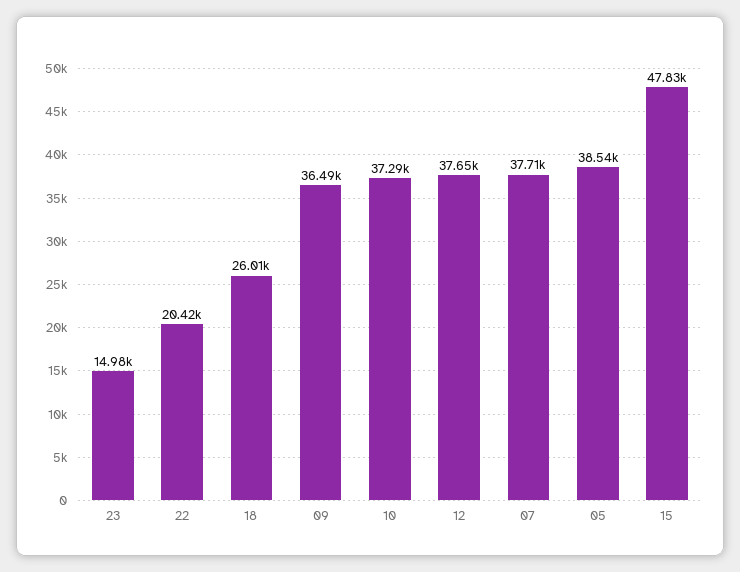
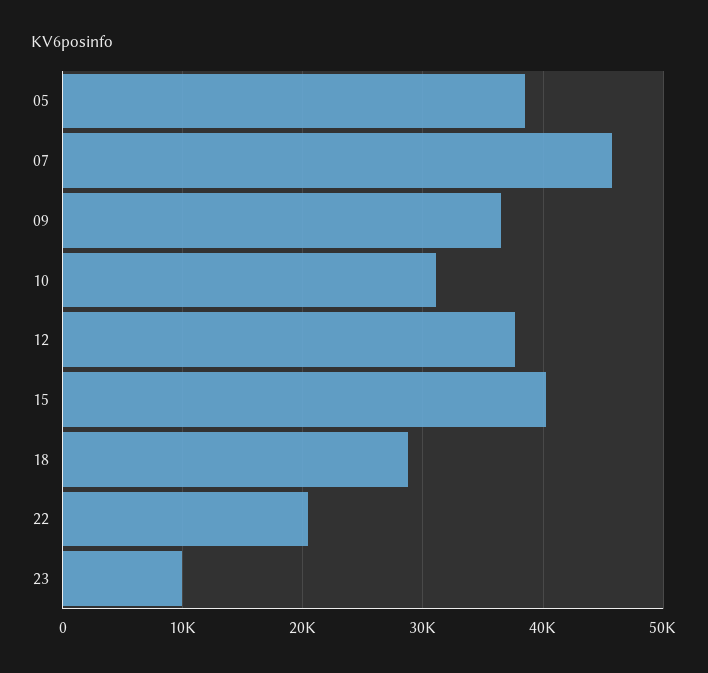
  {
-   "23": 14980,
+   "23": 10000,
    "22": 20420,
-   "18": 26010,
+   "18": 29000,
    "09": 36490,
-   "10": 37290,
+   "10": 31000,
    "12": 37650,
-   "07": 37710,
+   "07": 46000,
    "05": 38540,
-   "15": 47830
+   "15": 40000
  }

